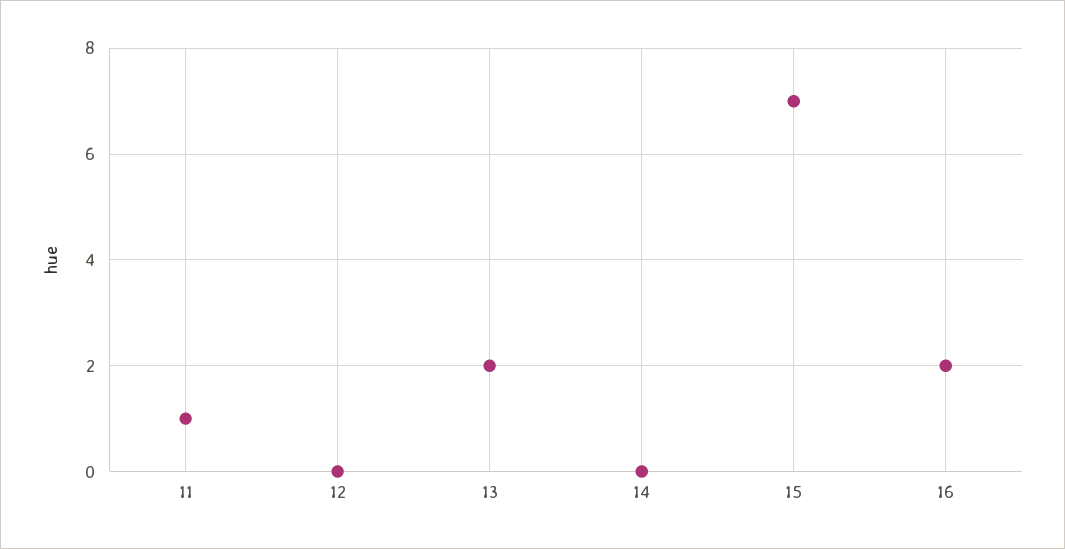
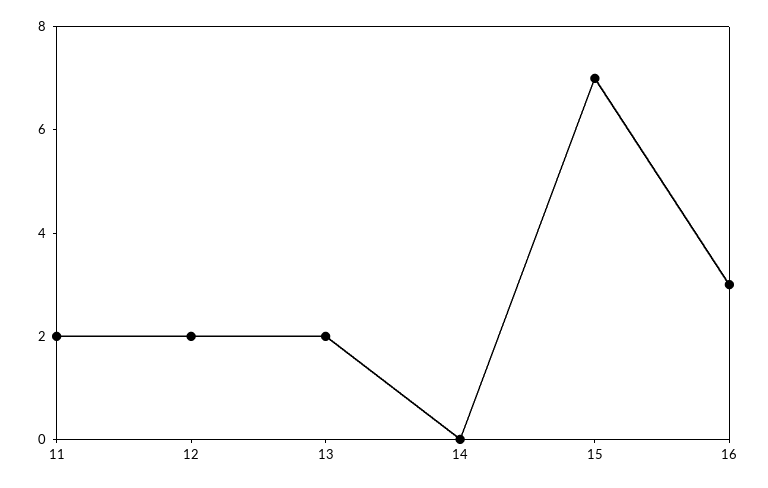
  {
-   "11": 1,
+   "11": 2,
-   "12": 0,
+   "12": 2,
    "13": 2,
    "14": 0,
    "15": 7,
-   "16": 2
+   "16": 3
  }

